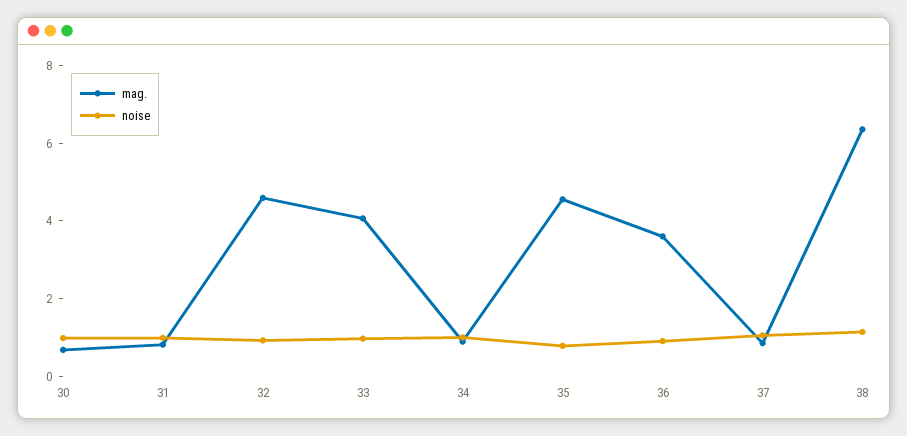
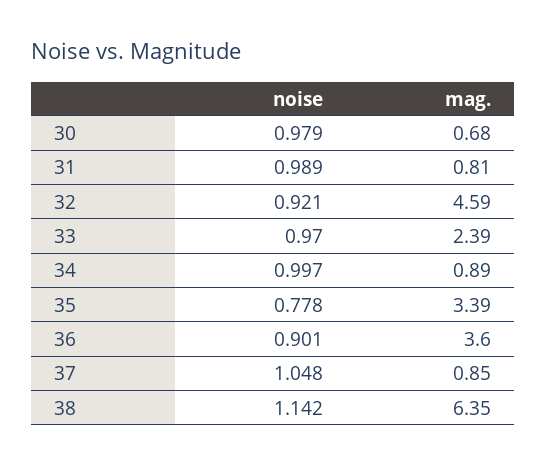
  {
    "mag.": {
      "30": 0.68,
      "31": 0.81,
      "32": 4.59,
-     "33": 4,
+     "33": 2.39,
      "34": 0.89,
-     "35": 4.5,
+     "35": 3.39,
      "36": 3.6,
      "37": 0.85,
      "38": 6.35
    },
    "noise": {
      "30": 0.979,
      "31": 0.989,
      "32": 0.921,
      "33": 0.97,
      "34": 0.997,
      "35": 0.778,
      "36": 0.901,
      "37": 1.048,
      "38": 1.142
    }
  }

